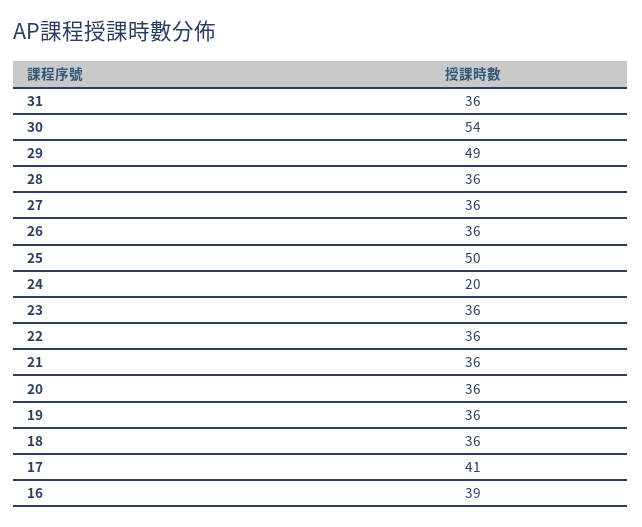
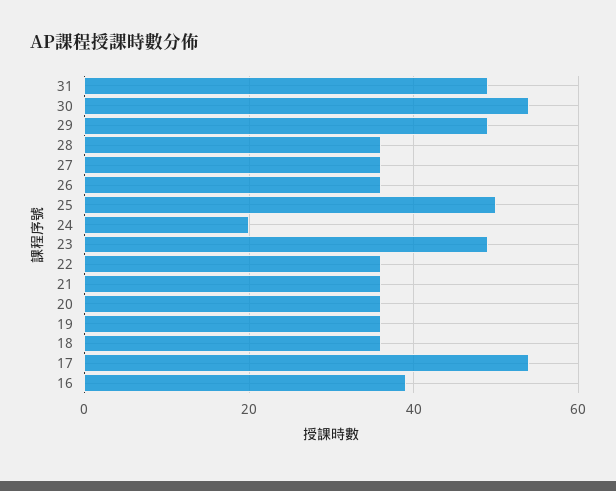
  {
-   "31": 36,
+   "31": 50,
    "30": 54,
    "29": 49,
    "28": 36,
    "27": 36,
    "26": 36,
    "25": 50,
    "24": 20,
-   "23": 36,
+   "23": 50,
    "22": 36,
    "21": 36,
    "20": 36,
    "19": 36,
    "18": 36,
-   "17": 41,
+   "17": 55,
    "16": 39
  }

